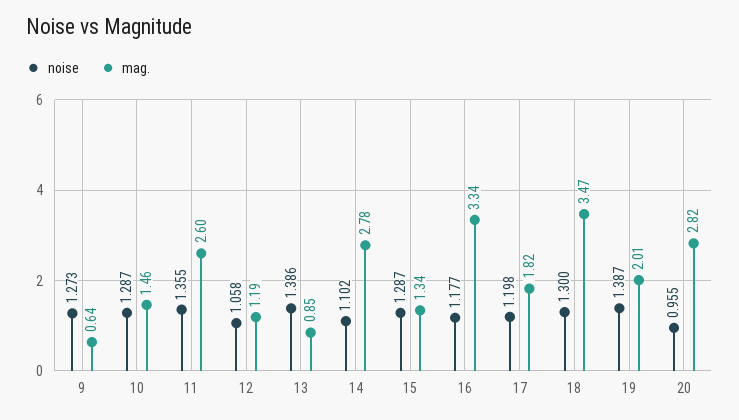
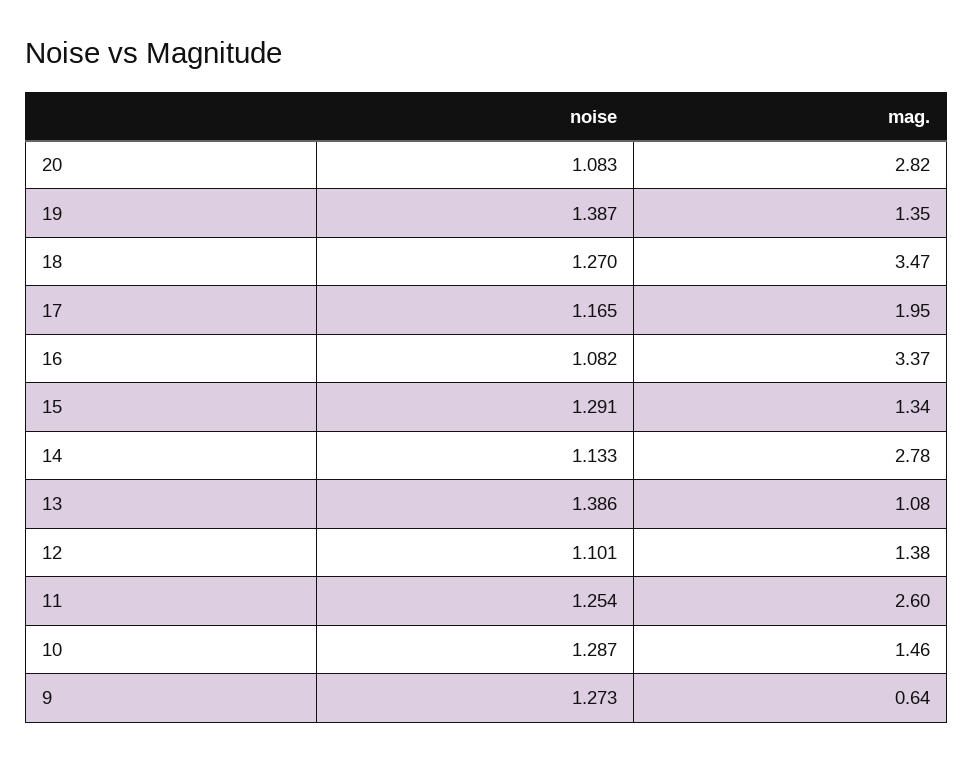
  {
    "noise": {
      "9": 1.273,
      "10": 1.287,
-     "11": 1.355,
+     "11": 1.254,
-     "12": 1.058,
+     "12": 1.101,
      "13": 1.386,
-     "14": 1.102,
+     "14": 1.133,
-     "15": 1.287,
+     "15": 1.291,
-     "16": 1.177,
+     "16": 1.082,
-     "17": 1.198,
+     "17": 1.165,
-     "18": 1.3,
+     "18": 1.27,
      "19": 1.387,
-     "20": 0.955
+     "20": 1.083
    },
    "mag.": {
      "9": 0.64,
      "10": 1.46,
      "11": 2.6,
-     "12": 1.19,
+     "12": 1.38,
-     "13": 0.85,
+     "13": 1.08,
      "14": 2.78,
      "15": 1.34,
-     "16": 3.34,
+     "16": 3.37,
-     "17": 1.82,
+     "17": 1.95,
      "18": 3.47,
-     "19": 2.01,
+     "19": 1.35,
      "20": 2.82
    }
  }

